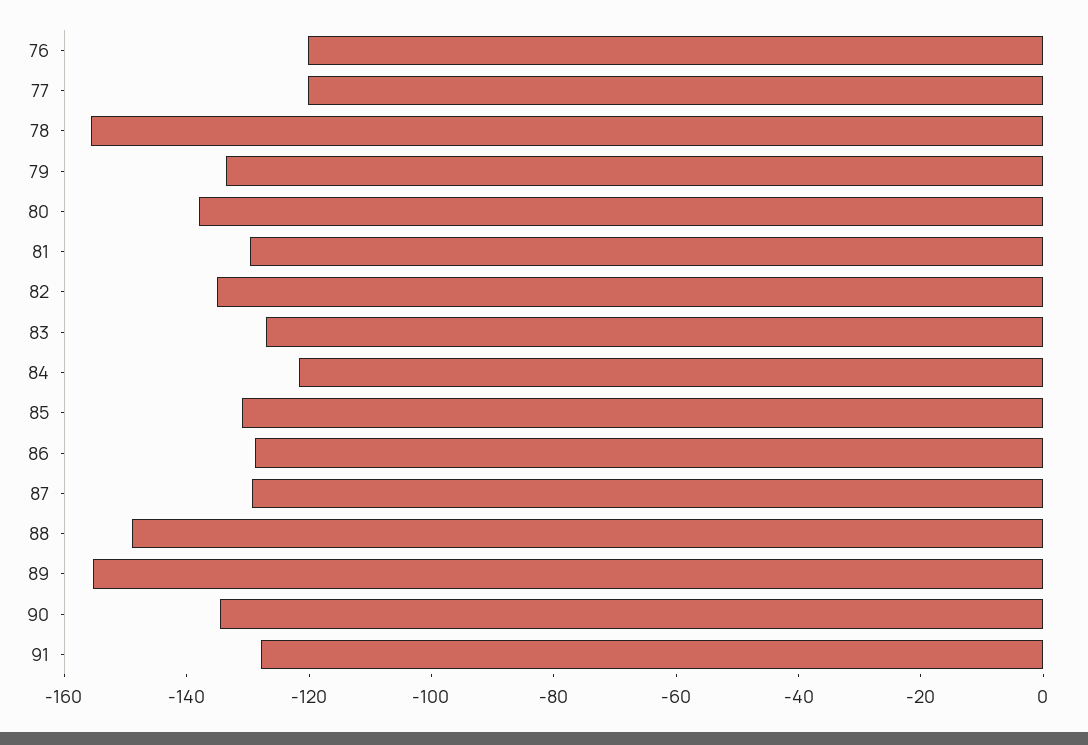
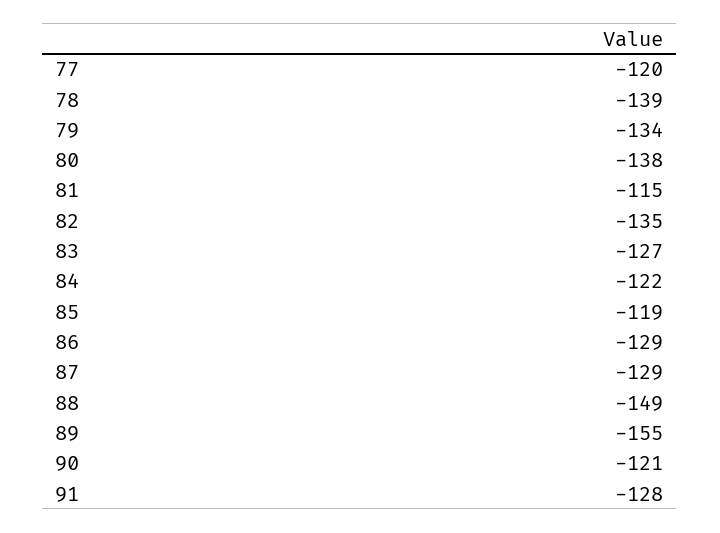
  {
-   "76": -120,
    "77": -120,
-   "78": -155,
+   "78": -139,
    "79": -134,
    "80": -138,
-   "81": -130,
+   "81": -115,
    "82": -135,
    "83": -127,
    "84": -122,
-   "85": -130,
+   "85": -119,
    "86": -129,
    "87": -129,
    "88": -149,
    "89": -155,
-   "90": -135,
+   "90": -121,
    "91": -128
  }

